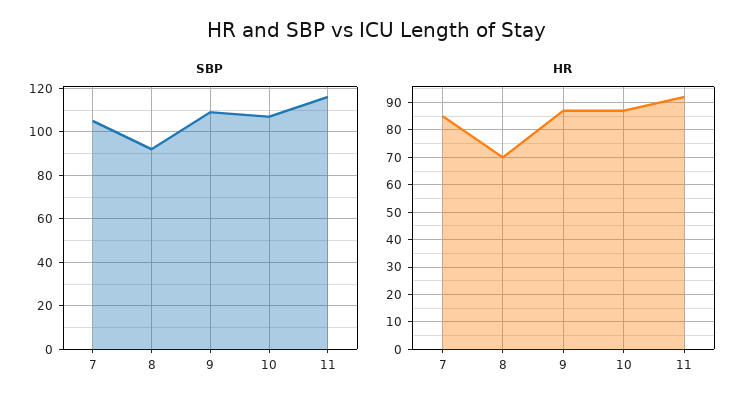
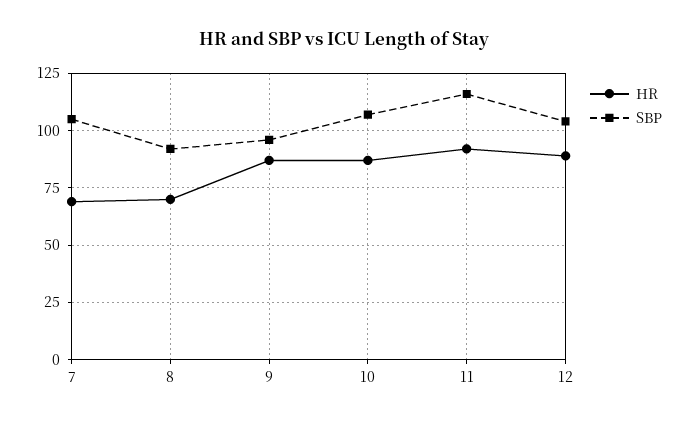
  {
    "SBP": {
      "7": 105,
      "8": 90,
-     "9": 110,
+     "9": 95,
      "10": 105,
-     "11": 115
+     "11": 115,
+     "12": 105
    },
    "HR": {
-     "7": 85,
+     "7": 70,
      "8": 70,
      "9": 85,
      "10": 85,
-     "11": 90
+     "11": 90,
+     "12": 90
    }
  }

